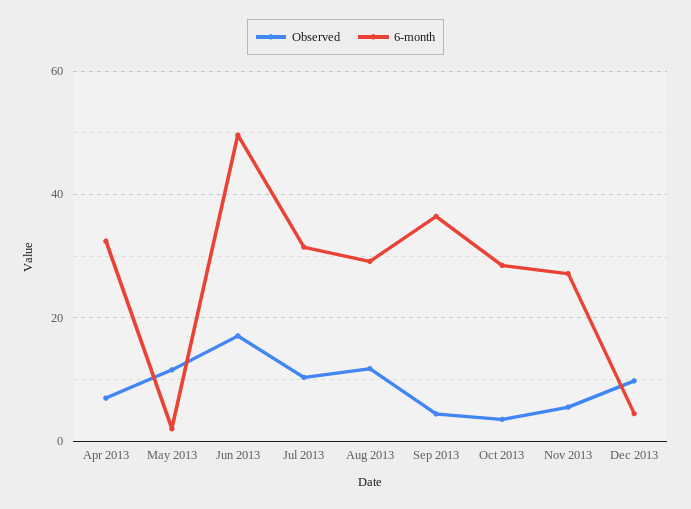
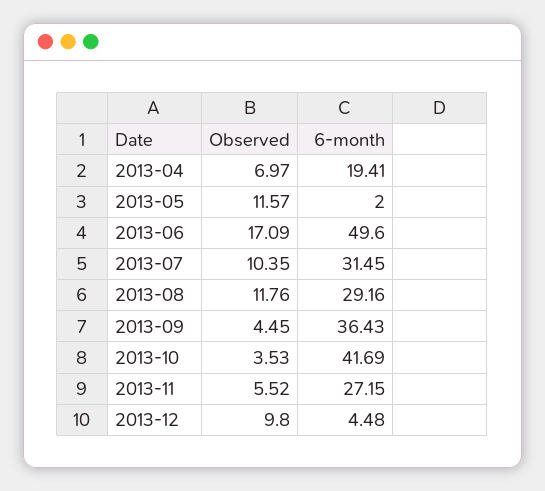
  {
    "Observed": {
      "Apr 2013": 6.97,
      "May 2013": 11.57,
      "Jun 2013": 17.09,
      "Jul 2013": 10.35,
      "Aug 2013": 11.76,
      "Sep 2013": 4.45,
      "Oct 2013": 3.53,
      "Nov 2013": 5.52,
      "Dec 2013": 9.8
    },
    "6-month": {
-     "Apr 2013": 32,
+     "Apr 2013": 19.41,
      "May 2013": 2,
      "Jun 2013": 49.6,
      "Jul 2013": 31.45,
      "Aug 2013": 29.16,
      "Sep 2013": 36.43,
-     "Oct 2013": 28,
+     "Oct 2013": 41.69,
      "Nov 2013": 27.15,
      "Dec 2013": 4.48
    }
  }

